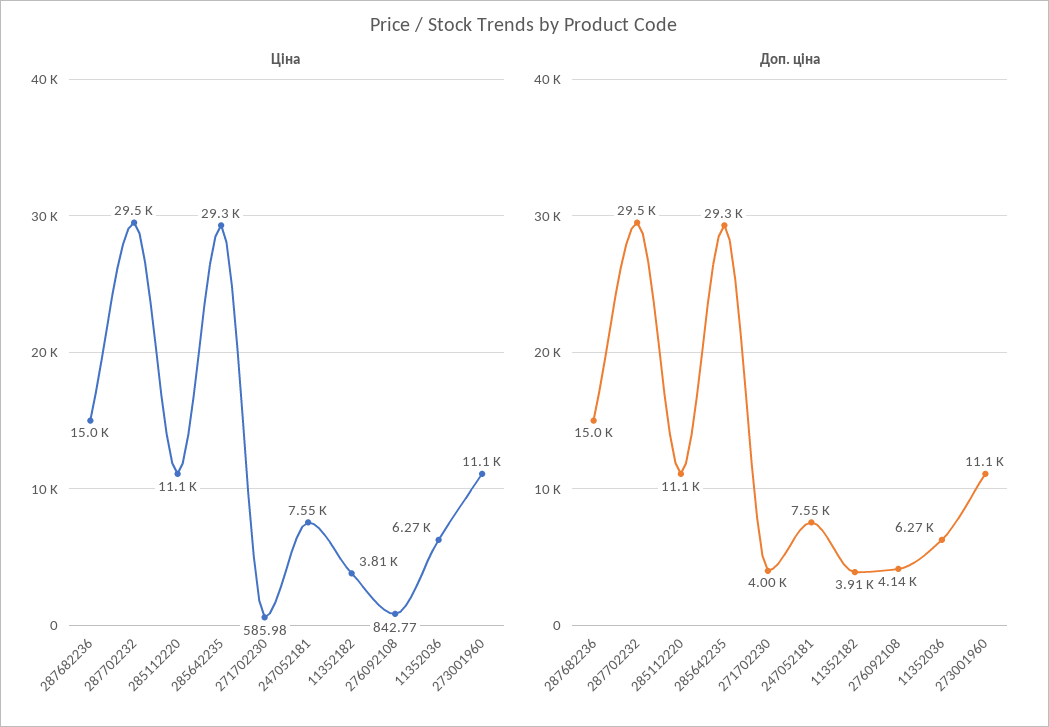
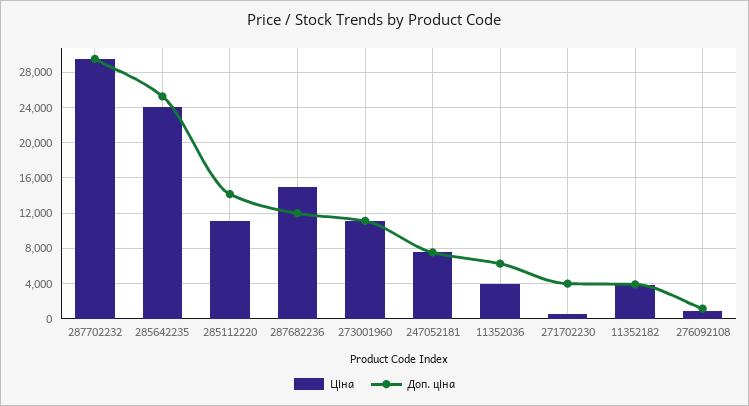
  {
    "Ціна": {
      "287682236": 15000,
      "287702232": 29500,
      "285112220": 11100,
-     "285642235": 29300,
+     "285642235": 24000,
      "271702230": 585.98,
      "247052181": 7550,
      "11352182": 3810,
      "276092108": 842.77,
-     "11352036": 6270,
+     "11352036": 4000,
      "273001960": 11100
    },
    "Доп. ціна": {
-     "287682236": 15000,
+     "287682236": 12000,
      "287702232": 29500,
-     "285112220": 11100,
+     "285112220": 14000,
-     "285642235": 29300,
+     "285642235": 25000,
      "271702230": 4000,
      "247052181": 7550,
      "11352182": 3910,
-     "276092108": 4140,
+     "276092108": 1000,
      "11352036": 6270,
      "273001960": 11100
    }
  }

